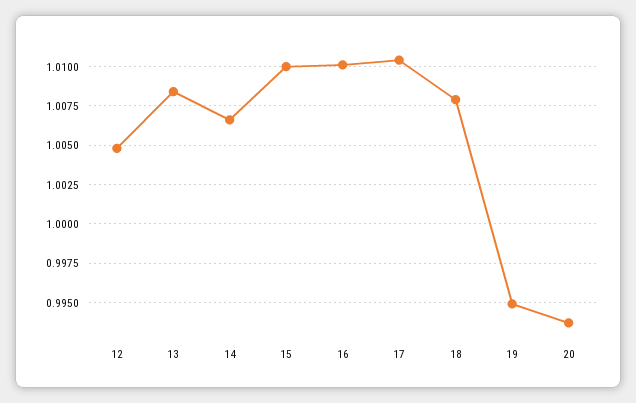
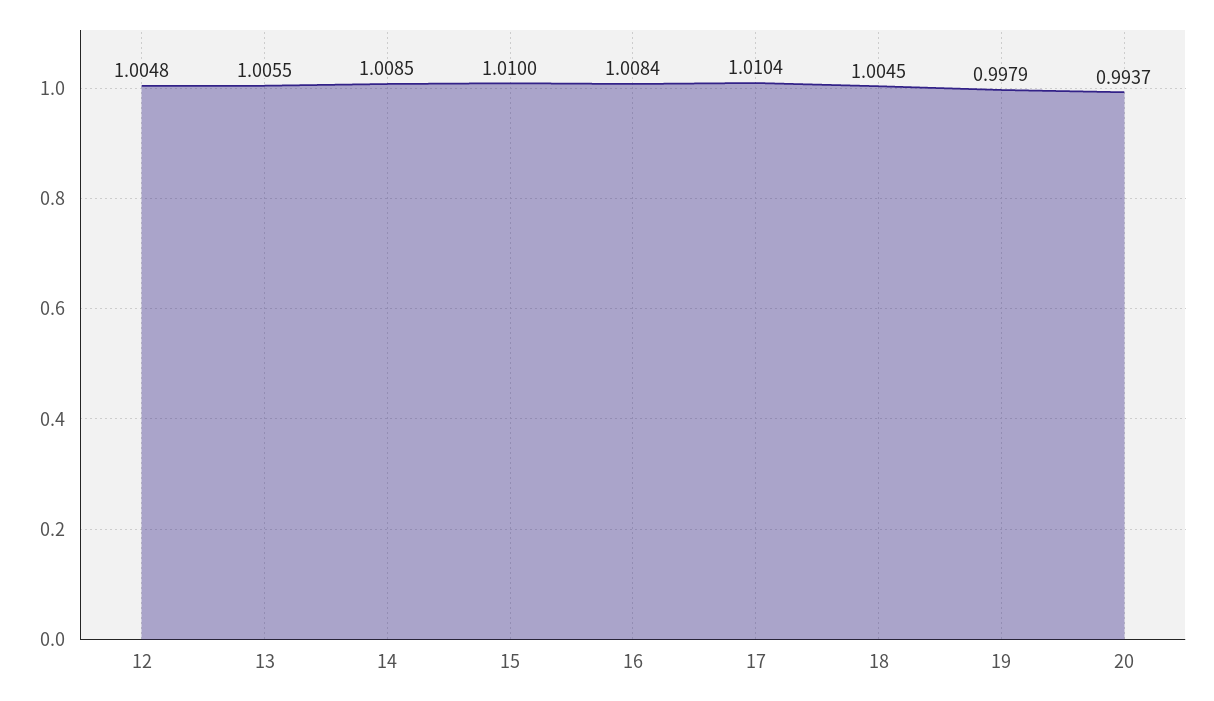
  {
    "12": 1.0048,
-   "13": 1.0085,
+   "13": 1.0055,
-   "14": 1.0065,
+   "14": 1.0085,
    "15": 1.01,
-   "16": 1.01,
+   "16": 1.0084,
    "17": 1.0104,
-   "18": 1.008,
+   "18": 1.0045,
-   "19": 0.995,
+   "19": 0.9979,
    "20": 0.9937
  }

